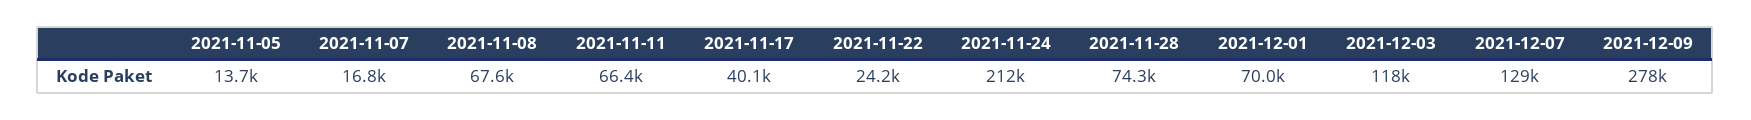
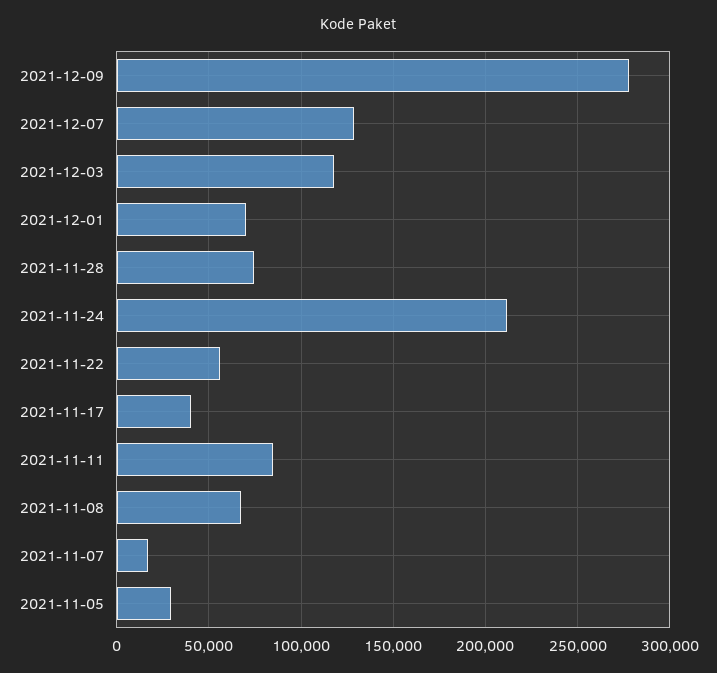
  {
-   "2021-11-05": 13700,
+   "2021-11-05": 30000,
    "2021-11-07": 16800,
    "2021-11-08": 67600,
-   "2021-11-11": 66400,
+   "2021-11-11": 85000,
    "2021-11-17": 40100,
-   "2021-11-22": 24200,
+   "2021-11-22": 55000,
    "2021-11-24": 212000,
    "2021-11-28": 74300,
    "2021-12-01": 70000,
    "2021-12-03": 118000,
    "2021-12-07": 129000,
    "2021-12-09": 278000
  }

